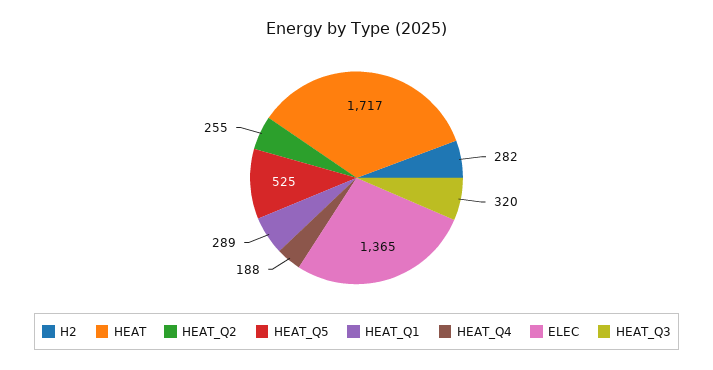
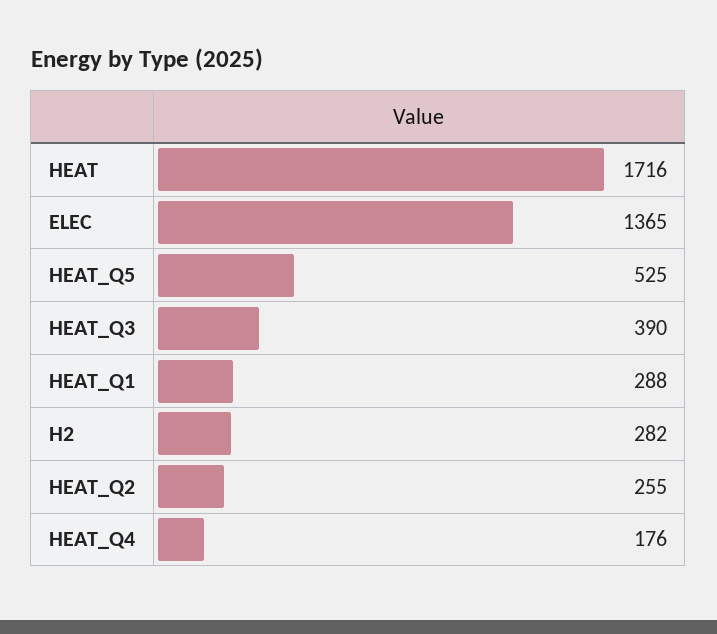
  {
    "H2": 282,
-   "HEAT": 1717,
+   "HEAT": 1716,
    "HEAT_Q2": 255,
    "HEAT_Q5": 525,
-   "HEAT_Q1": 289,
+   "HEAT_Q1": 288,
-   "HEAT_Q4": 188,
+   "HEAT_Q4": 176,
    "ELEC": 1365,
-   "HEAT_Q3": 320
+   "HEAT_Q3": 390
  }

